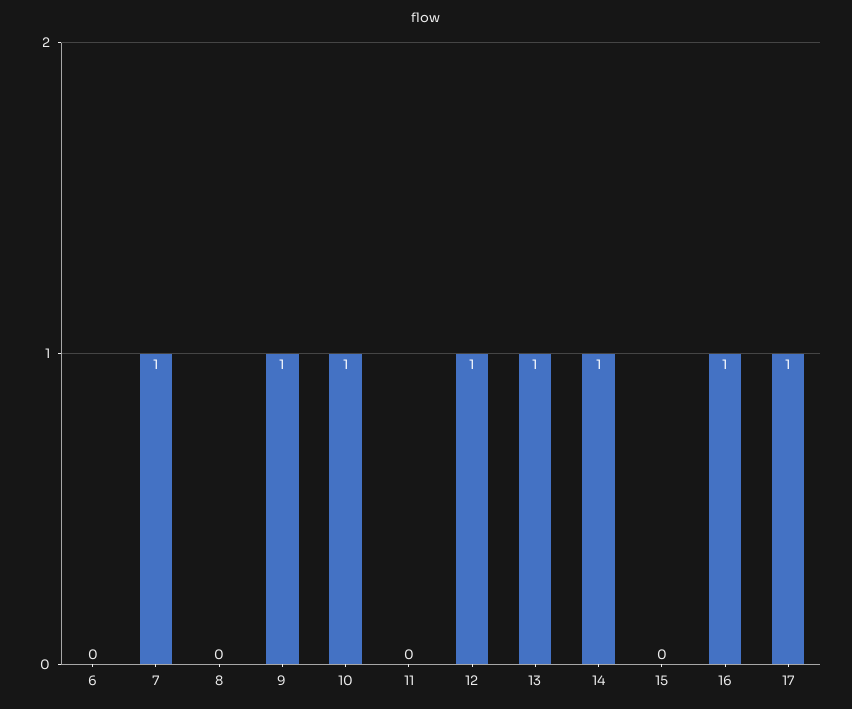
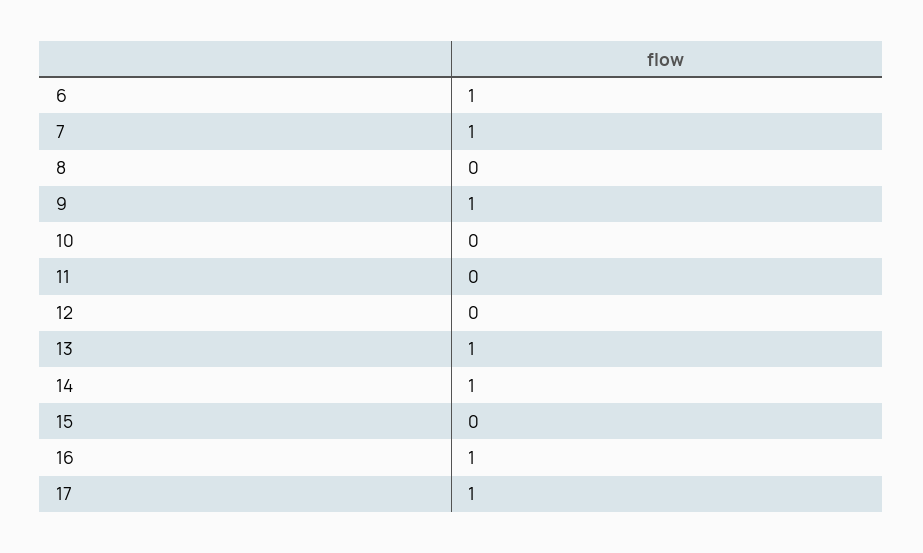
  {
-   "6": 0,
+   "6": 1,
    "7": 1,
    "8": 0,
    "9": 1,
-   "10": 1,
+   "10": 0,
    "11": 0,
-   "12": 1,
+   "12": 0,
    "13": 1,
    "14": 1,
    "15": 0,
    "16": 1,
    "17": 1
  }

